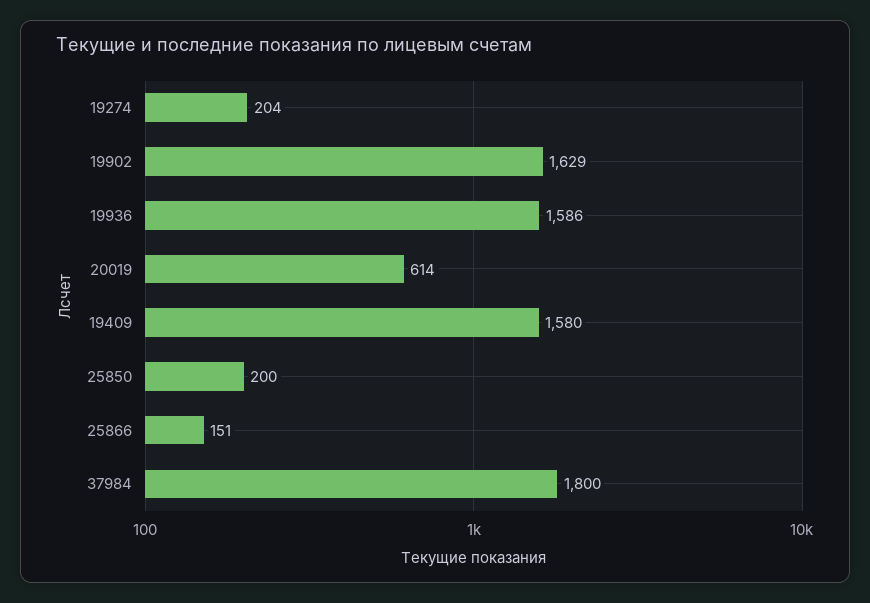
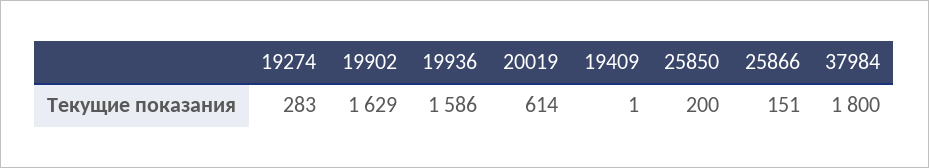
  {
-   "19274": 204,
+   "19274": 283,
    "19902": 1629,
    "19936": 1586,
    "20019": 614,
-   "19409": 1580,
+   "19409": 1,
    "25850": 200,
    "25866": 151,
    "37984": 1800
  }

